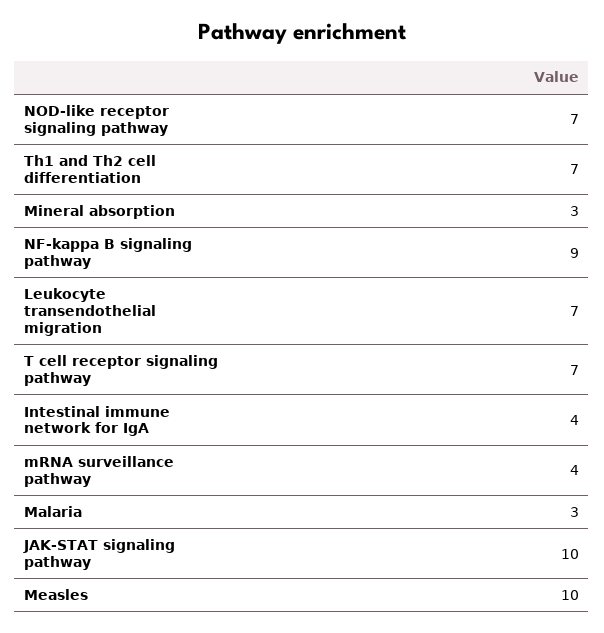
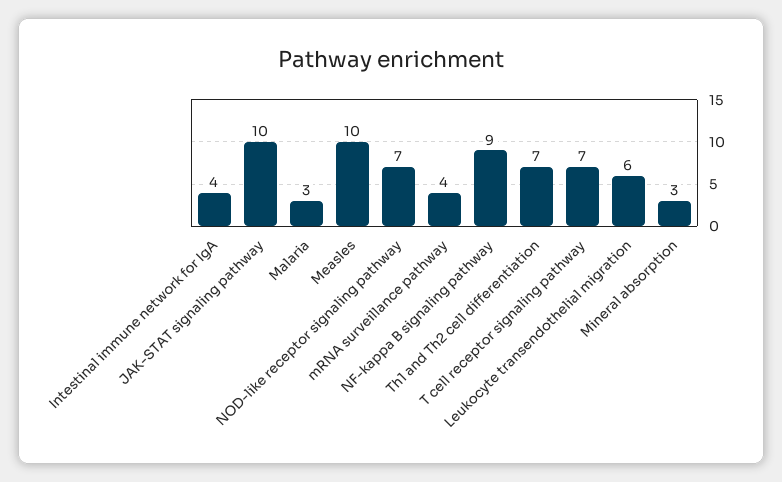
  {
    "NOD-like receptor signaling pathway": 7,
    "Th1 and Th2 cell differentiation": 7,
    "Mineral absorption": 3,
    "NF-kappa B signaling pathway": 9,
-   "Leukocyte transendothelial migration": 7,
+   "Leukocyte transendothelial migration": 6,
    "T cell receptor signaling pathway": 7,
    "Intestinal immune network for IgA": 4,
    "mRNA surveillance pathway": 4,
    "Malaria": 3,
    "JAK-STAT signaling pathway": 10,
    "Measles": 10
  }

